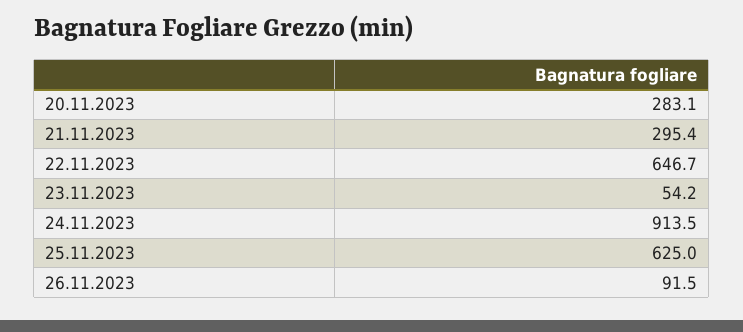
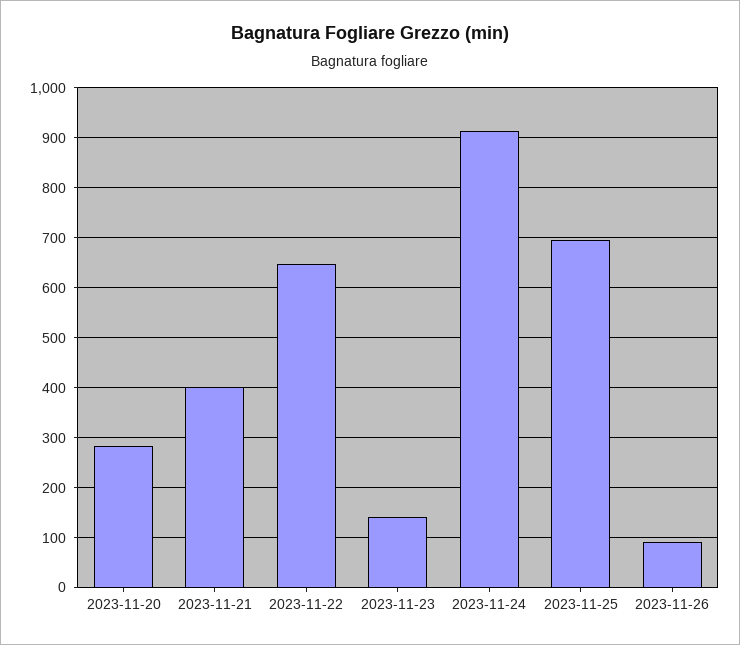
  {
    "20.11.2023": 283.1,
-   "21.11.2023": 295.4,
+   "21.11.2023": 400,
    "22.11.2023": 646.7,
-   "23.11.2023": 54.2,
+   "23.11.2023": 140,
    "24.11.2023": 913.5,
-   "25.11.2023": 625,
+   "25.11.2023": 700,
    "26.11.2023": 91.5
  }

